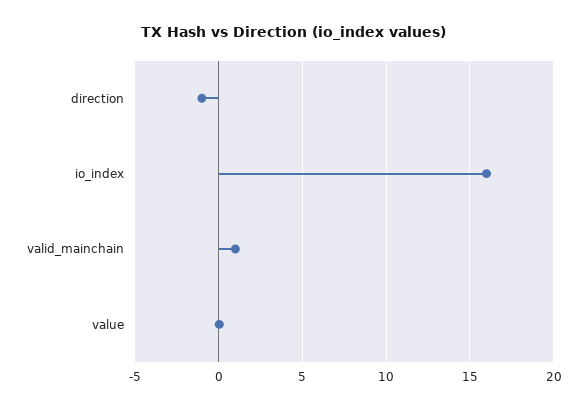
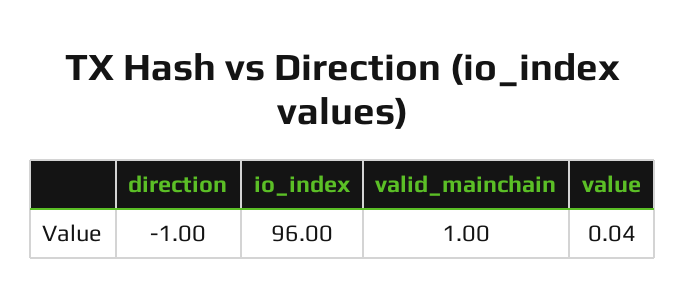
  {
    "direction": -1,
-   "io_index": 16,
+   "io_index": 96,
    "valid_mainchain": 1,
    "value": 0.04
  }

